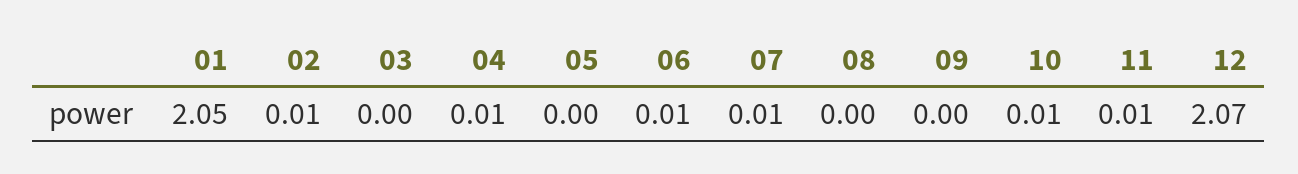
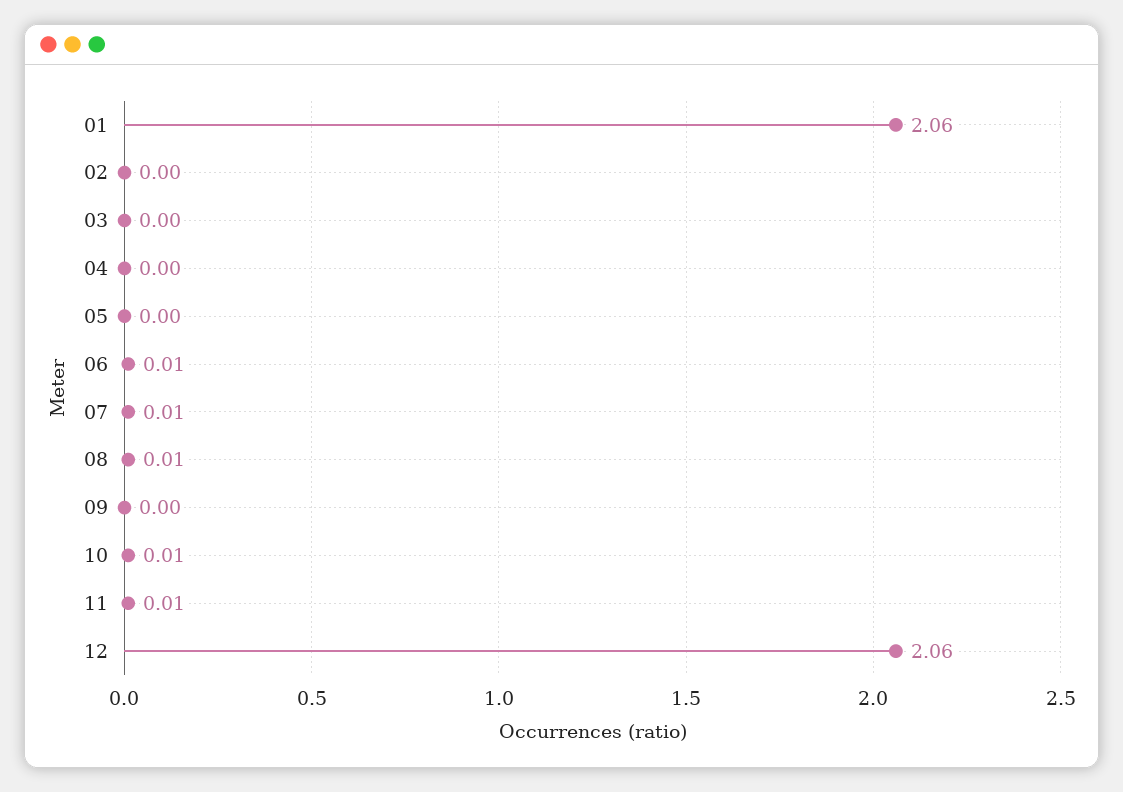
  {
-   "01": 2.05,
+   "01": 2.06,
-   "02": 0.01,
+   "02": 0,
    "03": 0,
-   "04": 0.01,
+   "04": 0,
    "05": 0,
    "06": 0.01,
    "07": 0.01,
-   "08": 0,
+   "08": 0.01,
    "09": 0,
    "10": 0.01,
    "11": 0.01,
-   "12": 2.07
+   "12": 2.06
  }

